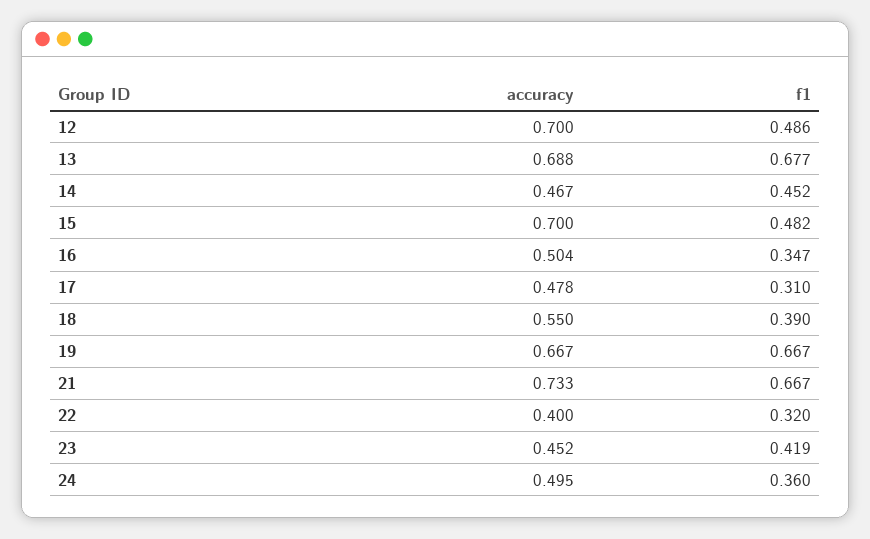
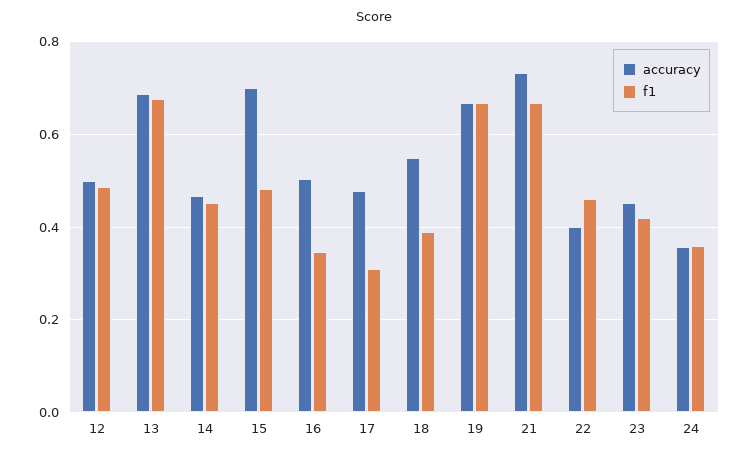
  {
    "accuracy": {
-     "12": 0.7,
+     "12": 0.5,
      "13": 0.688,
      "14": 0.467,
      "15": 0.7,
      "16": 0.504,
      "17": 0.478,
      "18": 0.55,
      "19": 0.667,
      "21": 0.733,
      "22": 0.4,
      "23": 0.452,
-     "24": 0.495
+     "24": 0.36
    },
    "f1": {
      "12": 0.486,
      "13": 0.677,
      "14": 0.452,
      "15": 0.482,
      "16": 0.347,
      "17": 0.31,
      "18": 0.39,
      "19": 0.667,
      "21": 0.667,
-     "22": 0.32,
+     "22": 0.46,
      "23": 0.419,
      "24": 0.36
    }
  }

